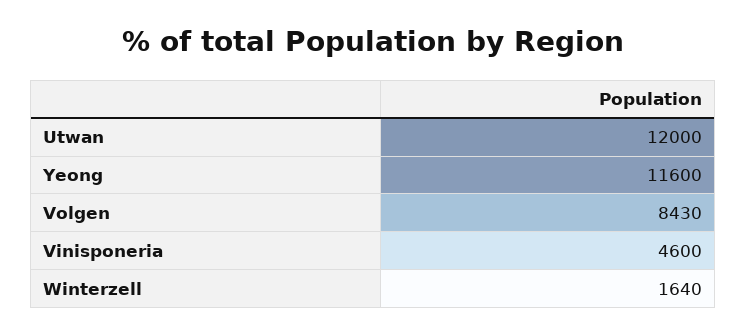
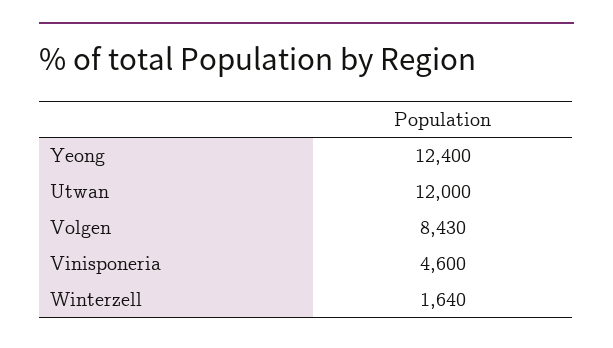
  {
    "Utwan": 12000,
-   "Yeong": 11600,
+   "Yeong": 12400,
    "Volgen": 8430,
    "Vinisponeria": 4600,
    "Winterzell": 1640
  }

